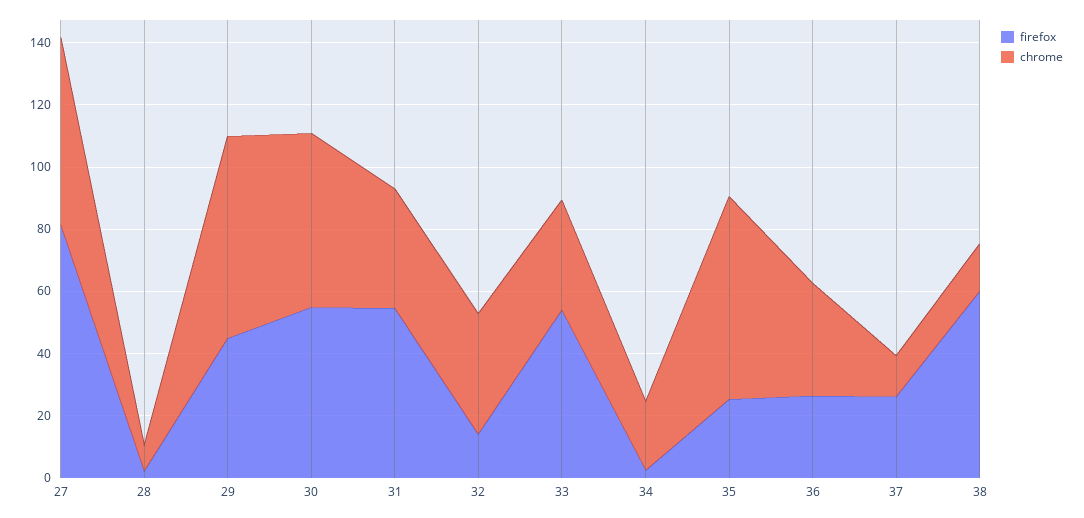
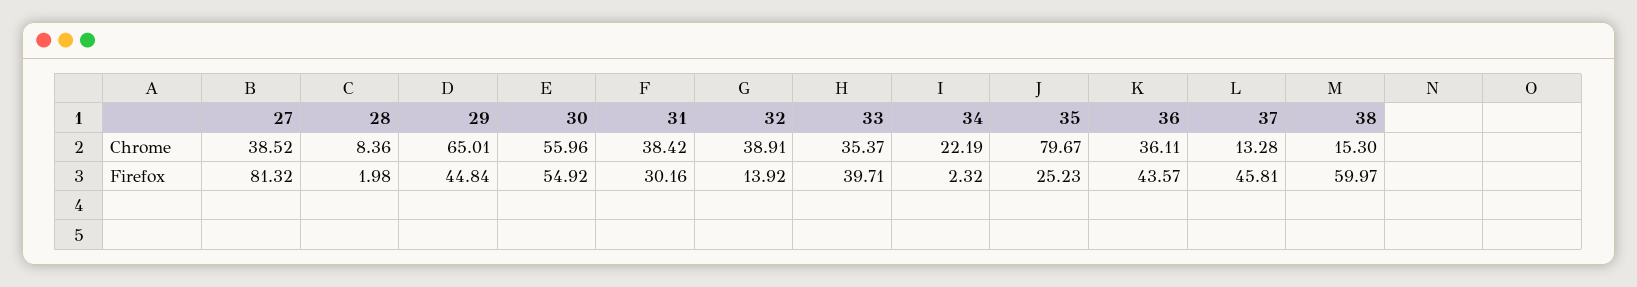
  {
    "firefox": {
      "27": 81.32,
      "28": 1.98,
      "29": 44.84,
      "30": 54.92,
-     "31": 55,
+     "31": 30.16,
      "32": 13.92,
-     "33": 55,
+     "33": 39.71,
      "34": 2.32,
      "35": 25.23,
-     "36": 25,
+     "36": 43.57,
-     "37": 25,
+     "37": 45.81,
      "38": 59.97
    },
    "chrome": {
-     "27": 60,
+     "27": 38.52,
      "28": 8.36,
      "29": 65.01,
      "30": 55.96,
      "31": 38.42,
      "32": 38.91,
      "33": 35.37,
      "34": 22.19,
-     "35": 65,
+     "35": 79.67,
      "36": 36.11,
      "37": 13.28,
      "38": 15.3
    }
  }

